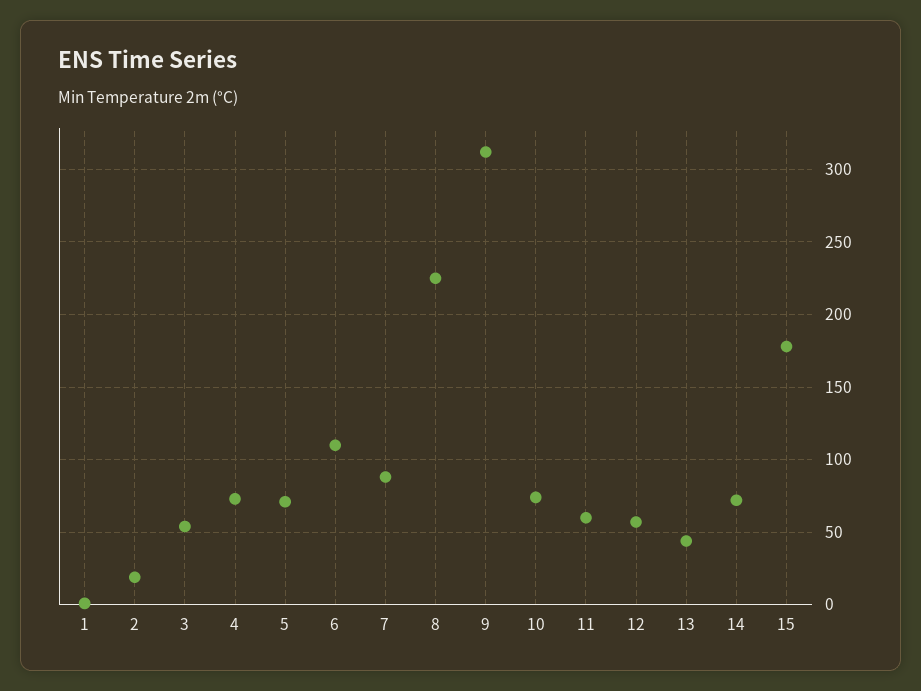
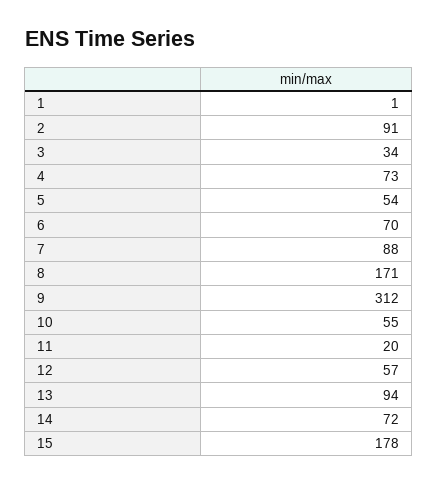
  {
    "1": 1,
-   "2": 20,
+   "2": 91,
-   "3": 55,
+   "3": 34,
    "4": 73,
-   "5": 70,
+   "5": 54,
-   "6": 110,
+   "6": 70,
    "7": 88,
-   "8": 225,
+   "8": 171,
    "9": 312,
-   "10": 75,
+   "10": 55,
-   "11": 60,
+   "11": 20,
    "12": 57,
-   "13": 45,
+   "13": 94,
    "14": 72,
    "15": 178
  }

